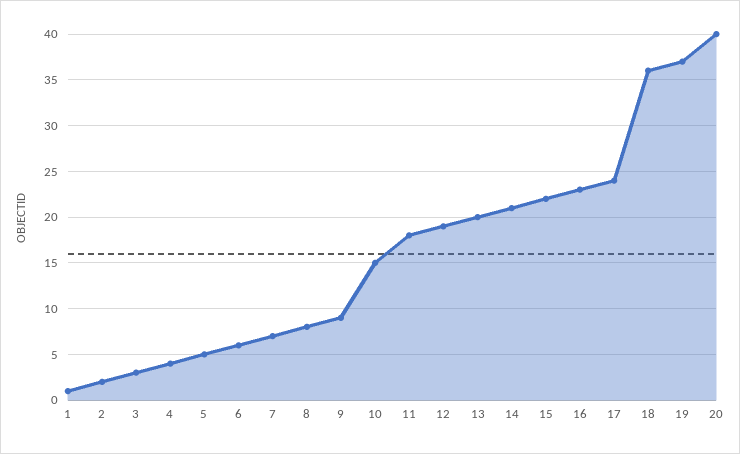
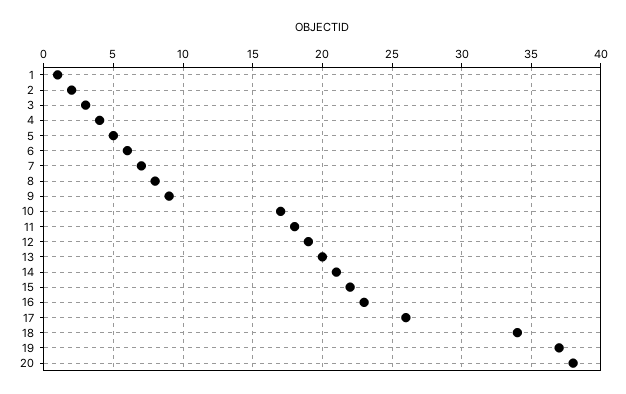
  {
    "1": 1,
    "2": 2,
    "3": 3,
    "4": 4,
    "5": 5,
    "6": 6,
    "7": 7,
    "8": 8,
    "9": 9,
-   "10": 15,
+   "10": 17,
    "11": 18,
    "12": 19,
    "13": 20,
    "14": 21,
    "15": 22,
    "16": 23,
-   "17": 24,
+   "17": 26,
-   "18": 36,
+   "18": 34,
    "19": 37,
-   "20": 40
+   "20": 38
  }

